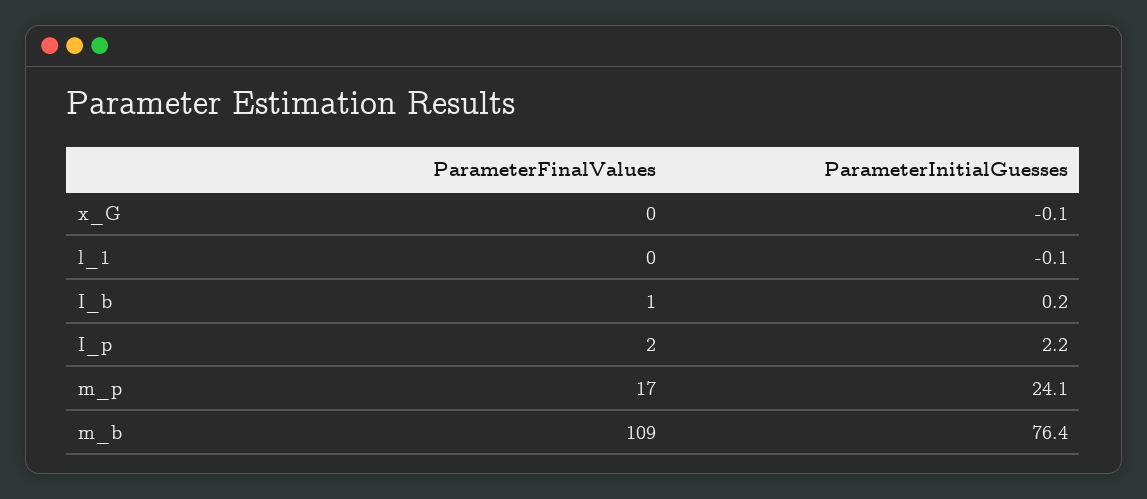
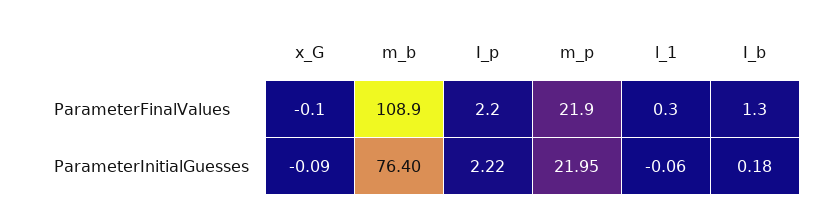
  {
    "ParameterFinalValues": {
      "x_G": -0.1,
      "l_1": 0.3,
      "I_b": 1.3,
      "I_p": 2.2,
-     "m_p": 17,
+     "m_p": 21.9,
      "m_b": 108.9
    },
    "ParameterInitialGuesses": {
      "x_G": -0.09,
      "l_1": -0.06,
      "I_b": 0.18,
      "I_p": 2.22,
-     "m_p": 24.1,
+     "m_p": 21.95,
      "m_b": 76.4
    }
  }

